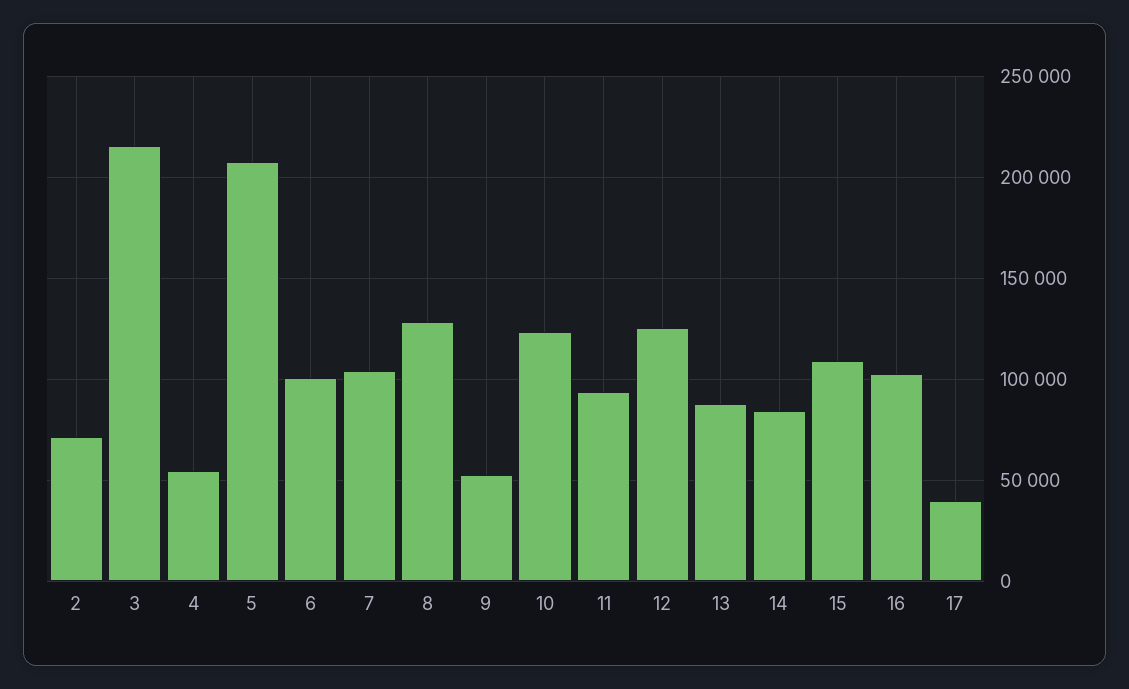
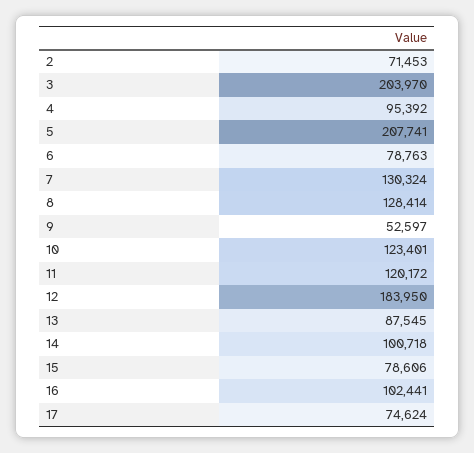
  {
    "2": 71453,
-   "3": 215000,
+   "3": 203970,
-   "4": 55000,
+   "4": 95392,
    "5": 207741,
-   "6": 100000,
+   "6": 78763,
-   "7": 105000,
+   "7": 130324,
    "8": 128414,
    "9": 52597,
    "10": 123401,
-   "11": 95000,
+   "11": 120172,
-   "12": 125000,
+   "12": 183950,
    "13": 87545,
-   "14": 85000,
+   "14": 100718,
-   "15": 110000,
+   "15": 78606,
    "16": 102441,
-   "17": 40000
+   "17": 74624
  }

